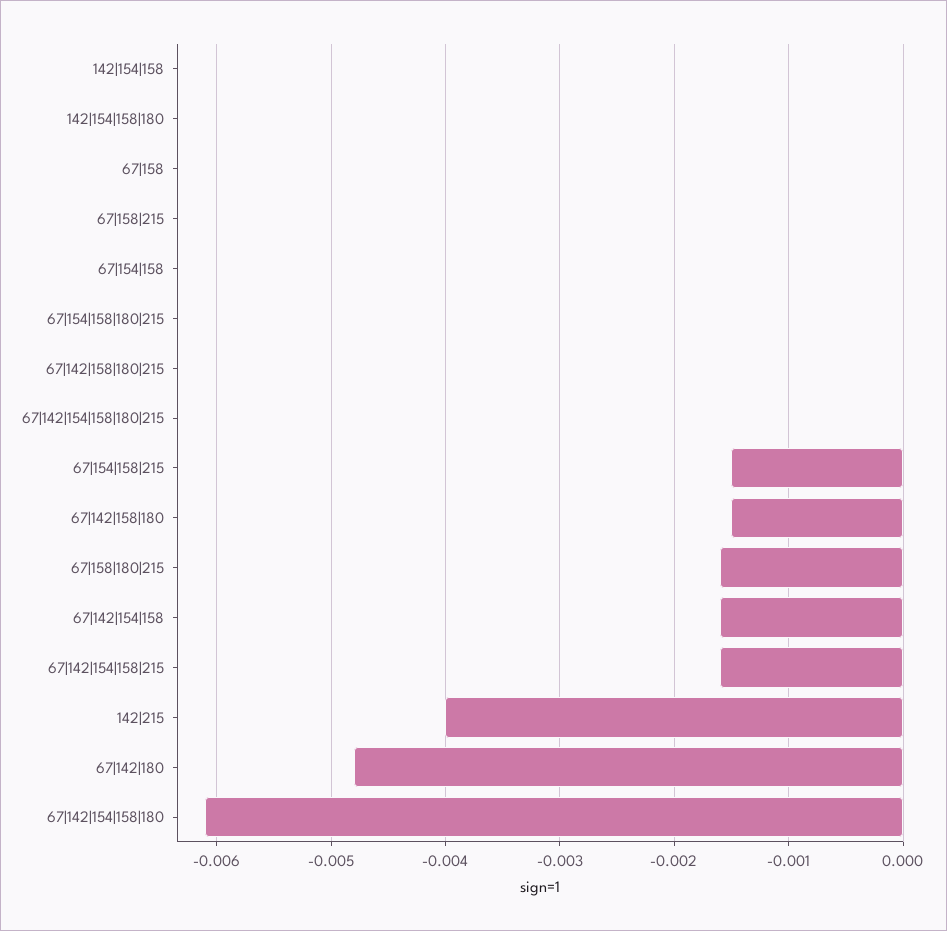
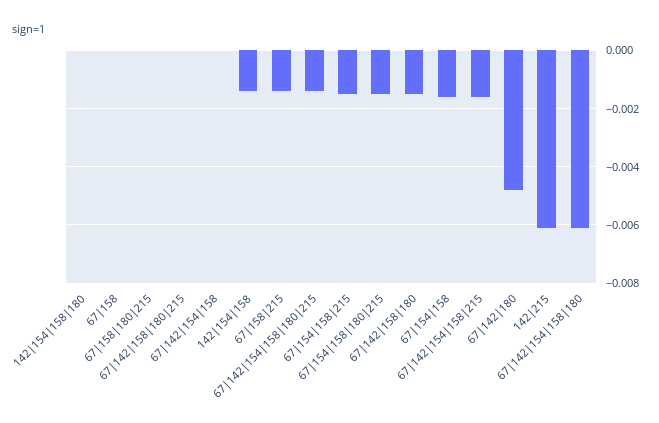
  {
-   "142|154|158": 0,
+   "142|154|158": -0.0015,
    "142|154|158|180": 0,
    "67|158": 0,
-   "67|158|215": 0,
+   "67|158|215": -0.0015,
-   "67|154|158": 0,
+   "67|154|158": -0.0015,
-   "67|154|158|180|215": 0,
+   "67|154|158|180|215": -0.0015,
    "67|142|158|180|215": 0,
-   "67|142|154|158|180|215": 0,
+   "67|142|154|158|180|215": -0.0015,
    "67|154|158|215": -0.0015,
    "67|142|158|180": -0.0015,
-   "67|158|180|215": -0.0016,
+   "67|158|180|215": 0,
-   "67|142|154|158": -0.0016,
+   "67|142|154|158": 0,
    "67|142|154|158|215": -0.0016,
-   "142|215": -0.004,
+   "142|215": -0.006,
    "67|142|180": -0.0048,
    "67|142|154|158|180": -0.0061
  }

